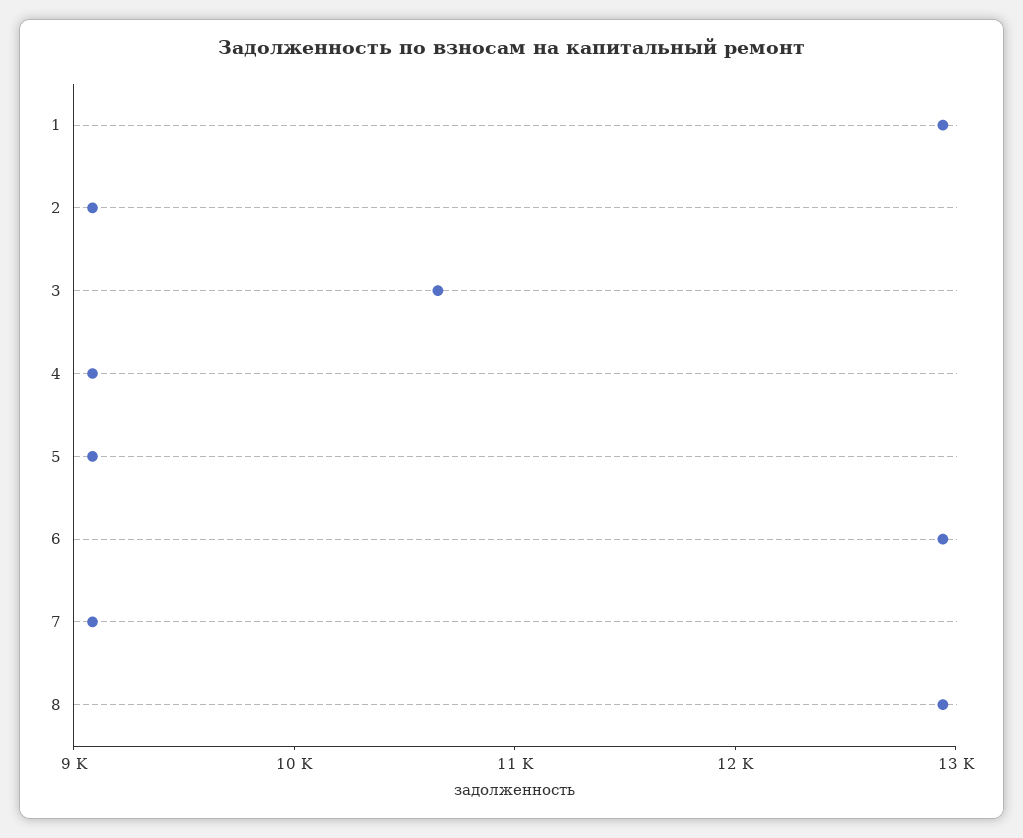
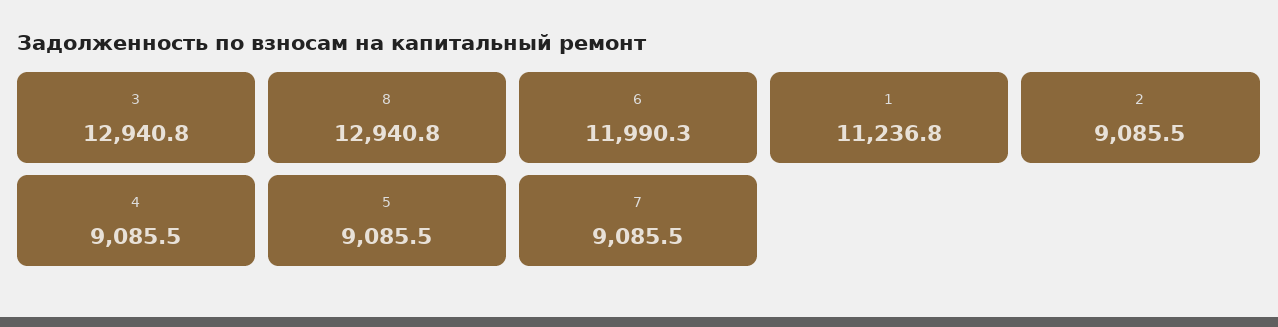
  {
-   "1": 13000,
+   "1": 11236.8,
    "2": 9085.5,
-   "3": 10600,
+   "3": 12940.8,
    "4": 9085.5,
    "5": 9085.5,
-   "6": 13000,
+   "6": 11990.3,
    "7": 9085.5,
    "8": 12940.8
  }

